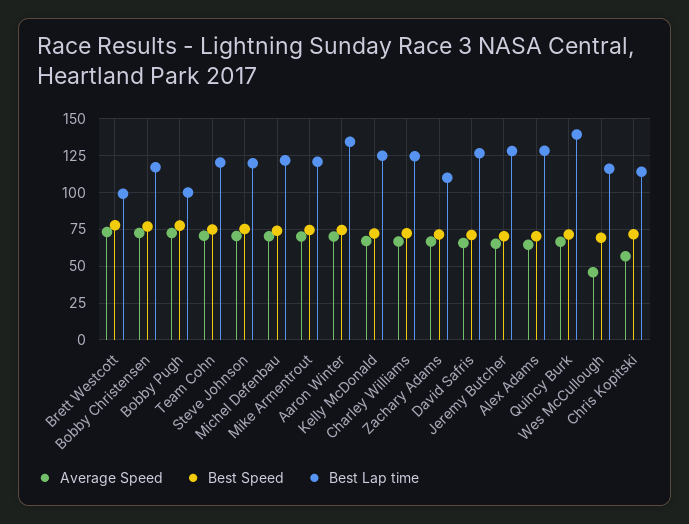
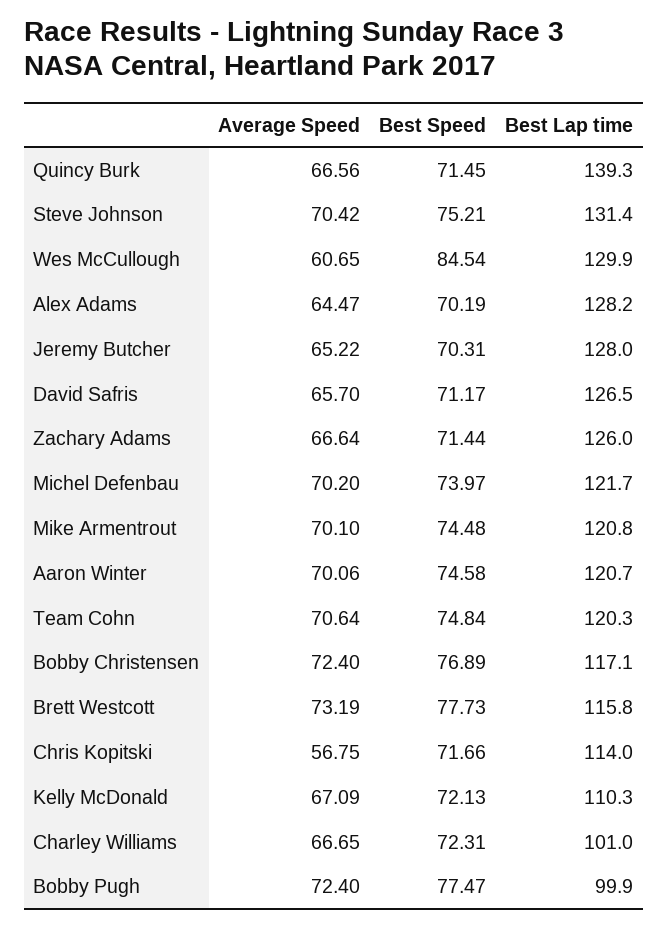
  {
    "Average Speed": {
      "Brett Westcott": 73.19,
      "Bobby Christensen": 72.4,
      "Bobby Pugh": 72.4,
      "Team Cohn": 70.64,
      "Steve Johnson": 70.42,
      "Michel Defenbau": 70.2,
      "Mike Armentrout": 70.1,
      "Aaron Winter": 70.06,
      "Kelly McDonald": 67.09,
      "Charley Williams": 66.65,
      "Zachary Adams": 66.64,
      "David Safris": 65.7,
      "Jeremy Butcher": 65.22,
      "Alex Adams": 64.47,
      "Quincy Burk": 66.56,
-     "Wes McCullough": 45,
+     "Wes McCullough": 60.65,
      "Chris Kopitski": 56.75
    },
    "Best Speed": {
      "Brett Westcott": 77.73,
      "Bobby Christensen": 76.89,
      "Bobby Pugh": 77.47,
      "Team Cohn": 74.84,
      "Steve Johnson": 75.21,
      "Michel Defenbau": 73.97,
      "Mike Armentrout": 74.48,
      "Aaron Winter": 74.58,
      "Kelly McDonald": 72.13,
      "Charley Williams": 72.31,
      "Zachary Adams": 71.44,
      "David Safris": 71.17,
      "Jeremy Butcher": 70.31,
      "Alex Adams": 70.19,
      "Quincy Burk": 71.45,
-     "Wes McCullough": 70,
+     "Wes McCullough": 84.54,
      "Chris Kopitski": 71.66
    },
    "Best Lap time": {
-     "Brett Westcott": 100,
+     "Brett Westcott": 115.8,
      "Bobby Christensen": 117.1,
      "Bobby Pugh": 99.9,
      "Team Cohn": 120.3,
-     "Steve Johnson": 120,
+     "Steve Johnson": 131.4,
      "Michel Defenbau": 121.7,
      "Mike Armentrout": 120.8,
-     "Aaron Winter": 135,
+     "Aaron Winter": 120.7,
-     "Kelly McDonald": 125,
+     "Kelly McDonald": 110.3,
-     "Charley Williams": 125,
+     "Charley Williams": 101,
-     "Zachary Adams": 110,
+     "Zachary Adams": 126,
      "David Safris": 126.5,
      "Jeremy Butcher": 128,
      "Alex Adams": 128.2,
      "Quincy Burk": 139.3,
-     "Wes McCullough": 115,
+     "Wes McCullough": 129.9,
      "Chris Kopitski": 114
    }
  }

